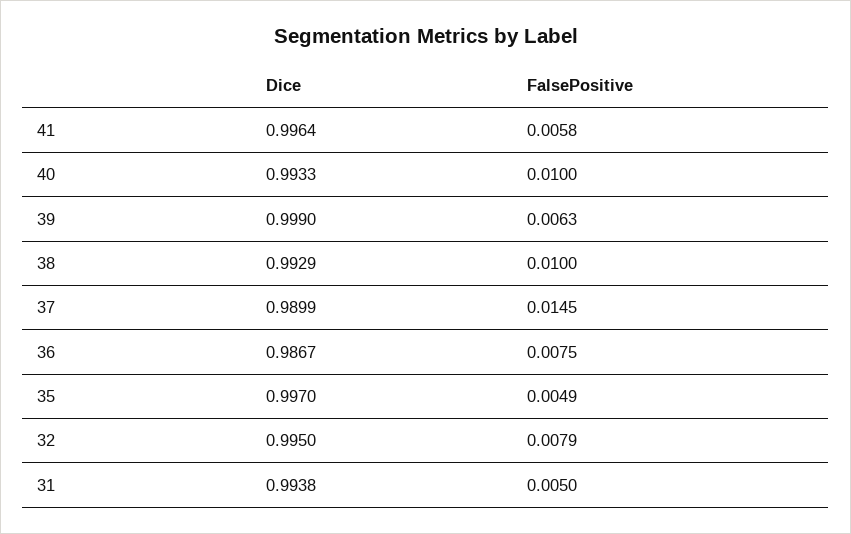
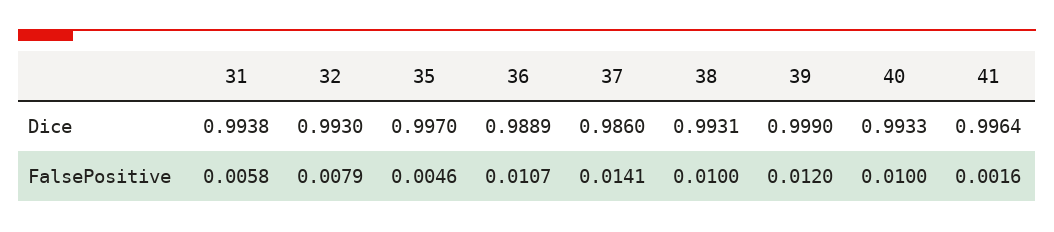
  {
    "Dice": {
      "41": 0.9964,
      "40": 0.9933,
      "39": 0.999,
-     "38": 0.9929,
+     "38": 0.9931,
-     "37": 0.9899,
+     "37": 0.986,
-     "36": 0.9867,
+     "36": 0.9889,
      "35": 0.997,
-     "32": 0.995,
+     "32": 0.993,
      "31": 0.9938
    },
    "FalsePositive": {
-     "41": 0.0058,
+     "41": 0.0016,
      "40": 0.01,
-     "39": 0.0063,
+     "39": 0.012,
      "38": 0.01,
-     "37": 0.0145,
+     "37": 0.0141,
-     "36": 0.0075,
+     "36": 0.0107,
-     "35": 0.0049,
+     "35": 0.0046,
      "32": 0.0079,
-     "31": 0.005
+     "31": 0.0058
    }
  }

